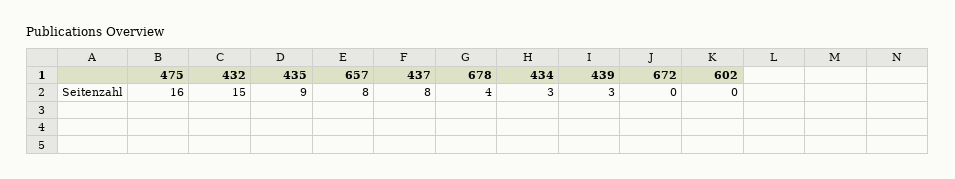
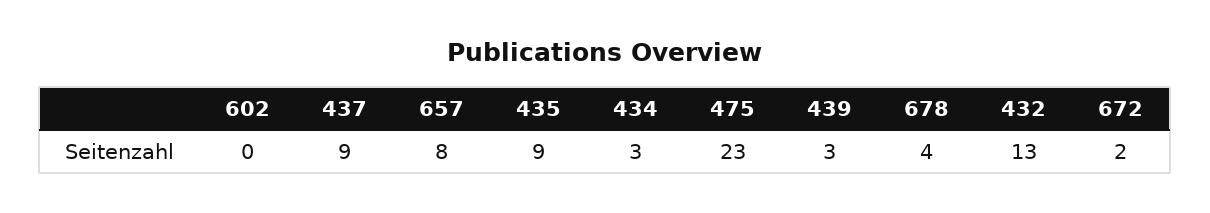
  {
-   "475": 16,
+   "475": 23,
-   "432": 15,
+   "432": 13,
    "435": 9,
    "657": 8,
-   "437": 8,
+   "437": 9,
    "678": 4,
    "434": 3,
    "439": 3,
-   "672": 0,
+   "672": 2,
    "602": 0
  }

